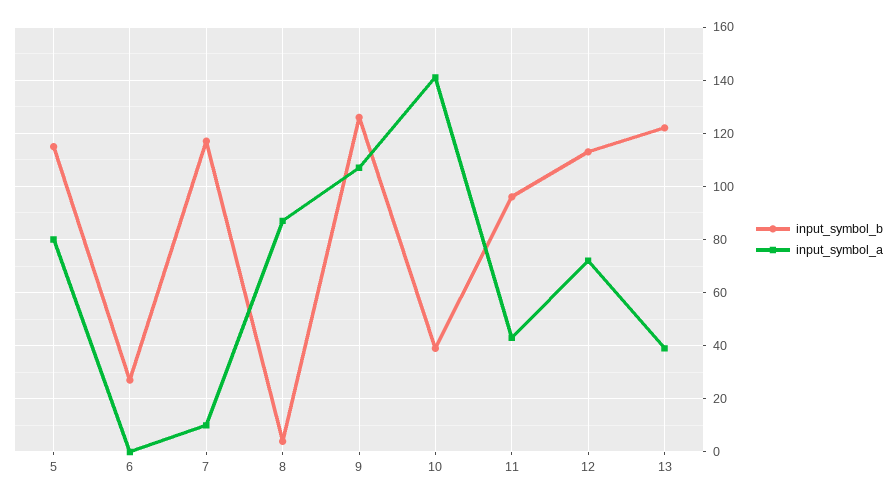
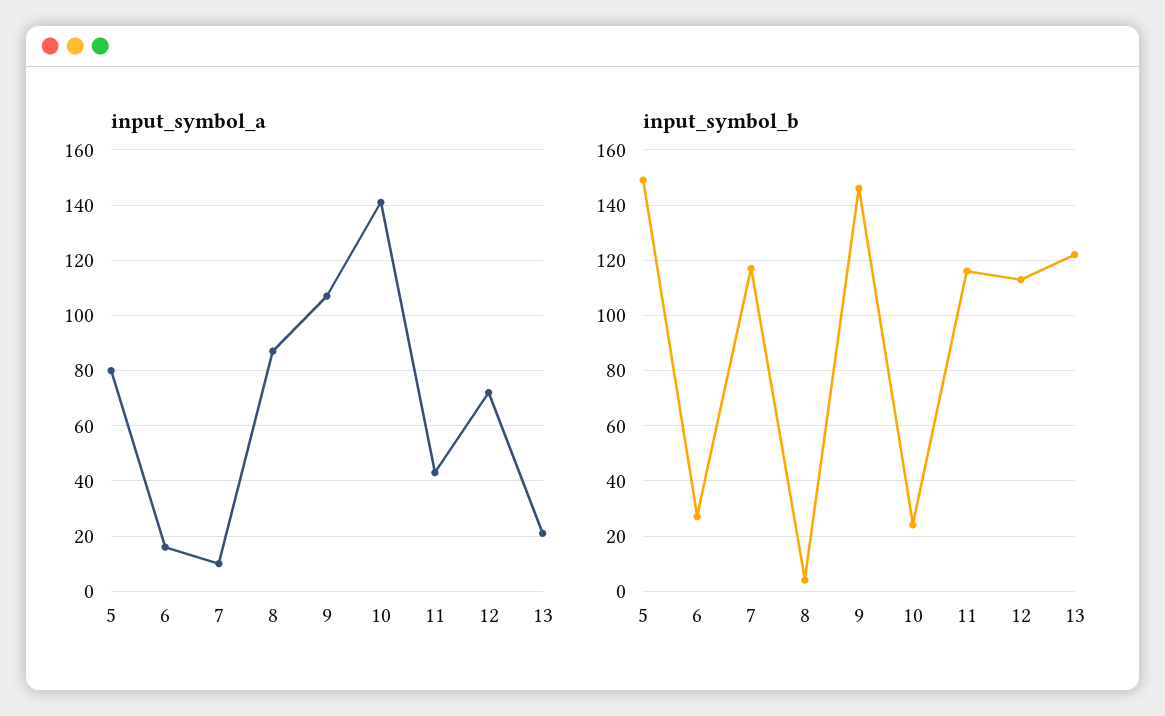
  {
    "input_symbol_b": {
-     "5": 115,
+     "5": 150,
      "6": 25,
      "7": 115,
      "8": 5,
-     "9": 125,
+     "9": 145,
-     "10": 40,
+     "10": 25,
-     "11": 95,
+     "11": 115,
      "12": 115,
      "13": 120
    },
    "input_symbol_a": {
      "5": 80,
-     "6": 0,
+     "6": 15,
      "7": 10,
      "8": 85,
      "9": 105,
      "10": 140,
      "11": 45,
      "12": 70,
-     "13": 40
+     "13": 20
    }
  }

